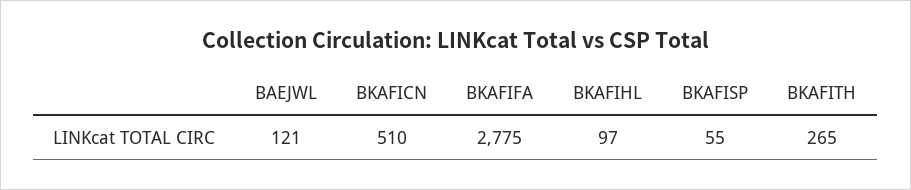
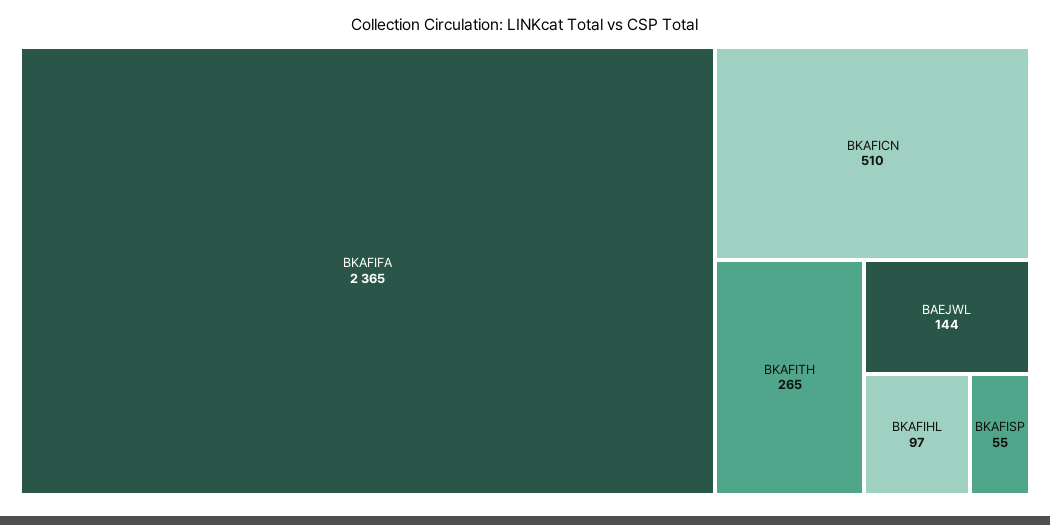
  {
-   "BAEJWL": 121,
+   "BAEJWL": 144,
    "BKAFICN": 510,
-   "BKAFIFA": 2775,
+   "BKAFIFA": 2365,
    "BKAFIHL": 97,
    "BKAFISP": 55,
    "BKAFITH": 265
  }

